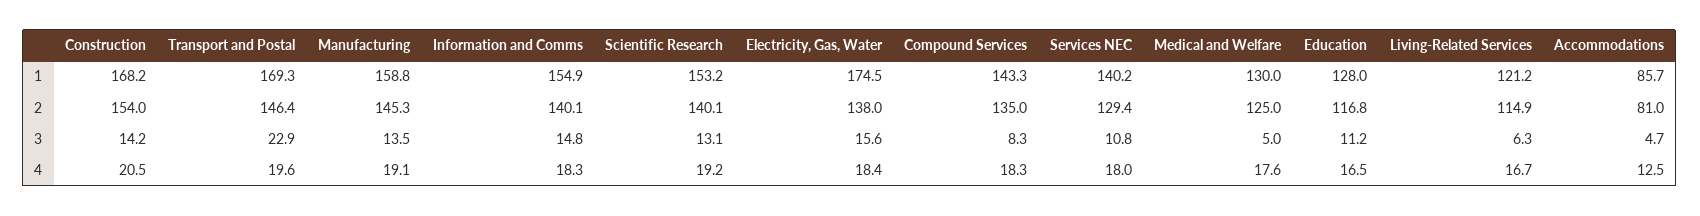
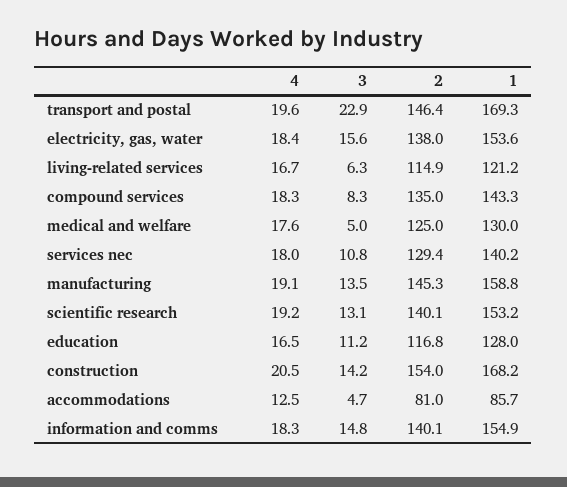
  {
    "Construction": {
      "1": 168.2,
      "2": 154,
      "3": 14.2,
      "4": 20.5
    },
    "Transport and Postal": {
      "1": 169.3,
      "2": 146.4,
      "3": 22.9,
      "4": 19.6
    },
    "Manufacturing": {
      "1": 158.8,
      "2": 145.3,
      "3": 13.5,
      "4": 19.1
    },
    "Information and Comms": {
      "1": 154.9,
      "2": 140.1,
      "3": 14.8,
      "4": 18.3
    },
    "Scientific Research": {
      "1": 153.2,
      "2": 140.1,
      "3": 13.1,
      "4": 19.2
    },
    "Electricity, Gas, Water": {
-     "1": 174.5,
+     "1": 153.6,
      "2": 138,
      "3": 15.6,
      "4": 18.4
    },
    "Compound Services": {
      "1": 143.3,
      "2": 135,
      "3": 8.3,
      "4": 18.3
    },
    "Services NEC": {
      "1": 140.2,
      "2": 129.4,
      "3": 10.8,
      "4": 18
    },
    "Medical and Welfare": {
      "1": 130,
      "2": 125,
      "3": 5,
      "4": 17.6
    },
    "Education": {
      "1": 128,
      "2": 116.8,
      "3": 11.2,
      "4": 16.5
    },
    "Living-Related Services": {
      "1": 121.2,
      "2": 114.9,
      "3": 6.3,
      "4": 16.7
    },
    "Accommodations": {
      "1": 85.7,
      "2": 81,
      "3": 4.7,
      "4": 12.5
    }
  }

